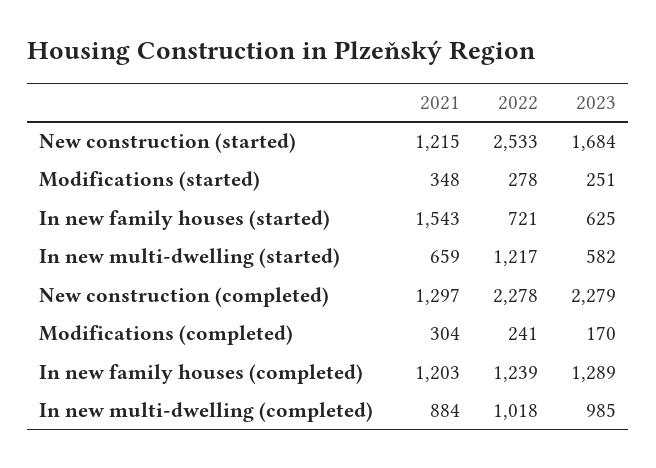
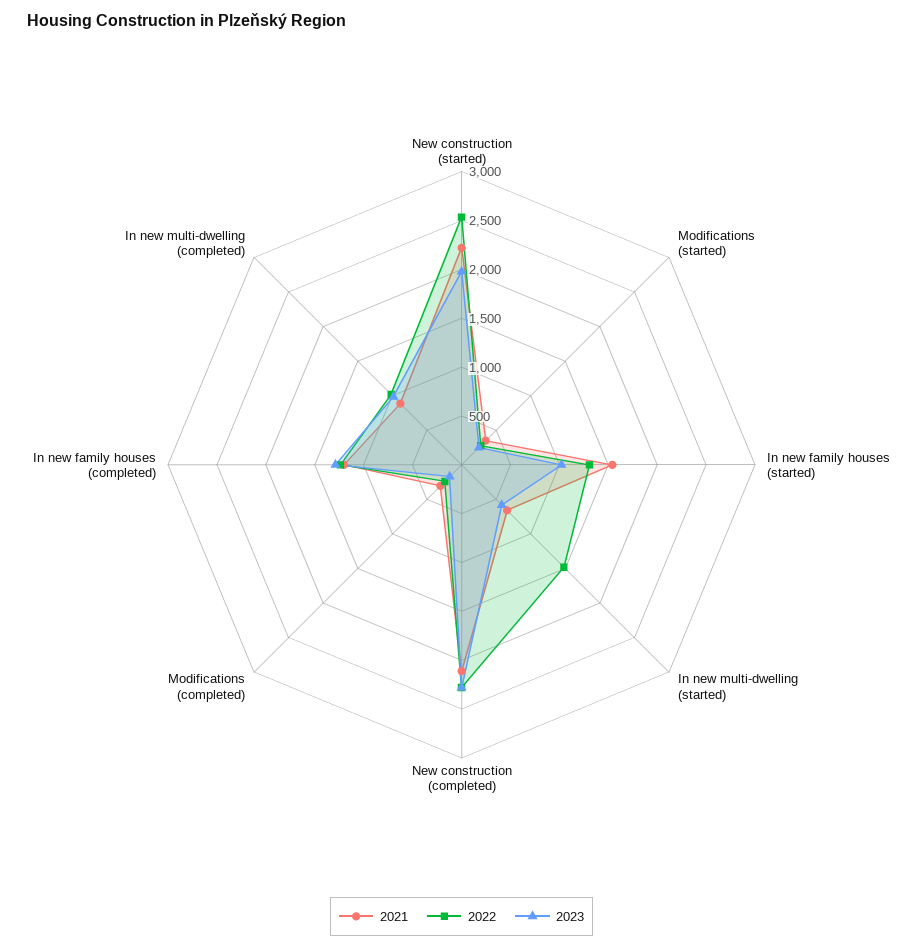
  {
    "2021": {
-     "New construction (started)": 1215,
+     "New construction (started)": 2200,
      "Modifications (started)": 348,
      "In new family houses (started)": 1543,
      "In new multi-dwelling (started)": 659,
-     "New construction (completed)": 1297,
+     "New construction (completed)": 2100,
      "Modifications (completed)": 304,
      "In new family houses (completed)": 1203,
      "In new multi-dwelling (completed)": 884
    },
    "2022": {
      "New construction (started)": 2533,
      "Modifications (started)": 278,
-     "In new family houses (started)": 721,
+     "In new family houses (started)": 1300,
-     "In new multi-dwelling (started)": 1217,
+     "In new multi-dwelling (started)": 1500,
      "New construction (completed)": 2278,
      "Modifications (completed)": 241,
      "In new family houses (completed)": 1239,
      "In new multi-dwelling (completed)": 1018
    },
    "2023": {
-     "New construction (started)": 1684,
+     "New construction (started)": 2000,
      "Modifications (started)": 251,
-     "In new family houses (started)": 625,
+     "In new family houses (started)": 1000,
      "In new multi-dwelling (started)": 582,
      "New construction (completed)": 2279,
      "Modifications (completed)": 170,
      "In new family houses (completed)": 1289,
      "In new multi-dwelling (completed)": 985
    }
  }

